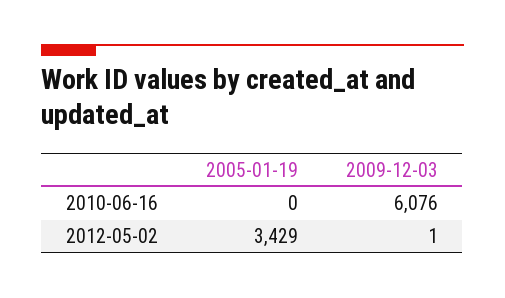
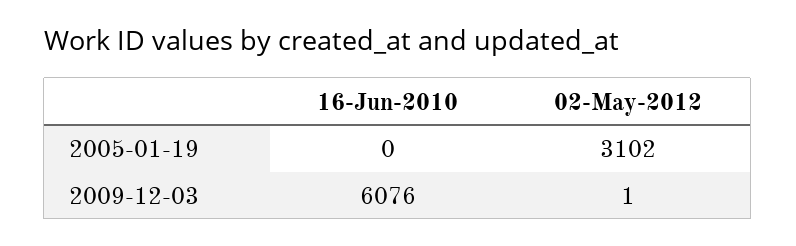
  {
    "2005-01-19": {
      "2010-06-16": 0,
-     "2012-05-02": 3429
+     "2012-05-02": 3102
    },
    "2009-12-03": {
      "2010-06-16": 6076,
      "2012-05-02": 1
    }
  }

